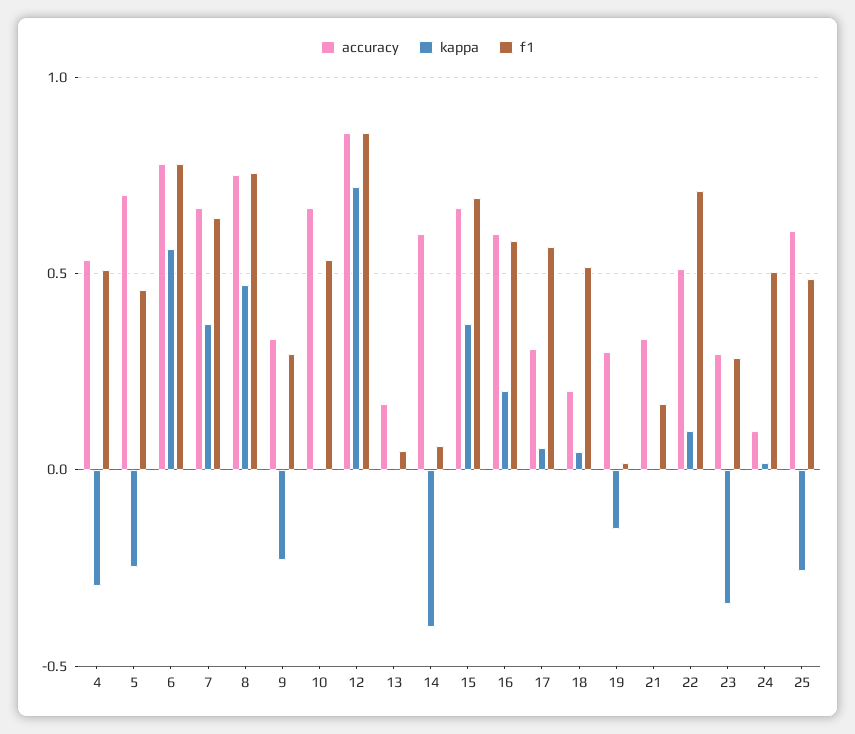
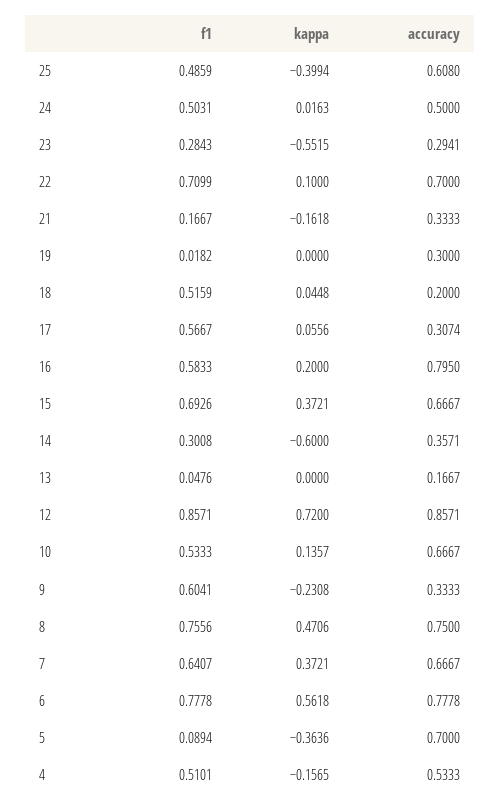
  {
    "accuracy": {
      "4": 0.5333,
      "5": 0.7,
      "6": 0.7778,
      "7": 0.6667,
      "8": 0.75,
      "9": 0.3333,
      "10": 0.6667,
      "12": 0.8571,
      "13": 0.1667,
-     "14": 0.6,
+     "14": 0.3571,
      "15": 0.6667,
-     "16": 0.6,
+     "16": 0.795,
      "17": 0.3074,
      "18": 0.2,
      "19": 0.3,
      "21": 0.3333,
-     "22": 0.5,
+     "22": 0.7,
      "23": 0.2941,
-     "24": 0.1,
+     "24": 0.5,
      "25": 0.608
    },
    "kappa": {
-     "4": -0.3,
+     "4": -0.1565,
-     "5": -0.25,
+     "5": -0.3636,
      "6": 0.5618,
      "7": 0.3721,
      "8": 0.4706,
      "9": -0.2308,
-     "10": 0,
+     "10": 0.1357,
      "12": 0.72,
      "13": 0,
-     "14": -0.4,
+     "14": -0.6,
      "15": 0.3721,
      "16": 0.2,
      "17": 0.0556,
      "18": 0.0448,
-     "19": -0.15,
+     "19": 0,
-     "21": 0,
+     "21": -0.1618,
      "22": 0.1,
-     "23": -0.35,
+     "23": -0.5515,
      "24": 0.0163,
-     "25": -0.25
+     "25": -0.3994
    },
    "f1": {
      "4": 0.5101,
-     "5": 0.45,
+     "5": 0.0894,
      "6": 0.7778,
      "7": 0.6407,
      "8": 0.7556,
-     "9": 0.3,
+     "9": 0.6041,
      "10": 0.5333,
      "12": 0.8571,
      "13": 0.0476,
-     "14": 0.05,
+     "14": 0.3008,
      "15": 0.6926,
      "16": 0.5833,
      "17": 0.5667,
      "18": 0.5159,
      "19": 0.0182,
      "21": 0.1667,
      "22": 0.7099,
      "23": 0.2843,
      "24": 0.5031,
      "25": 0.4859
    }
  }

